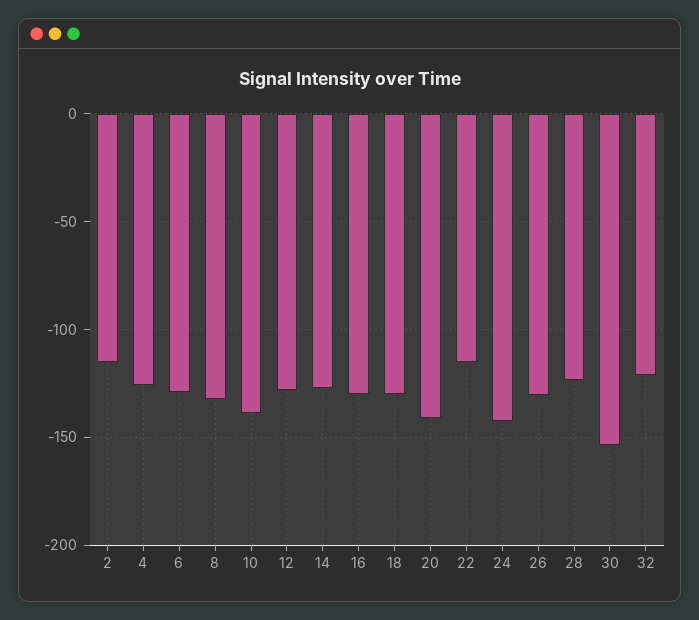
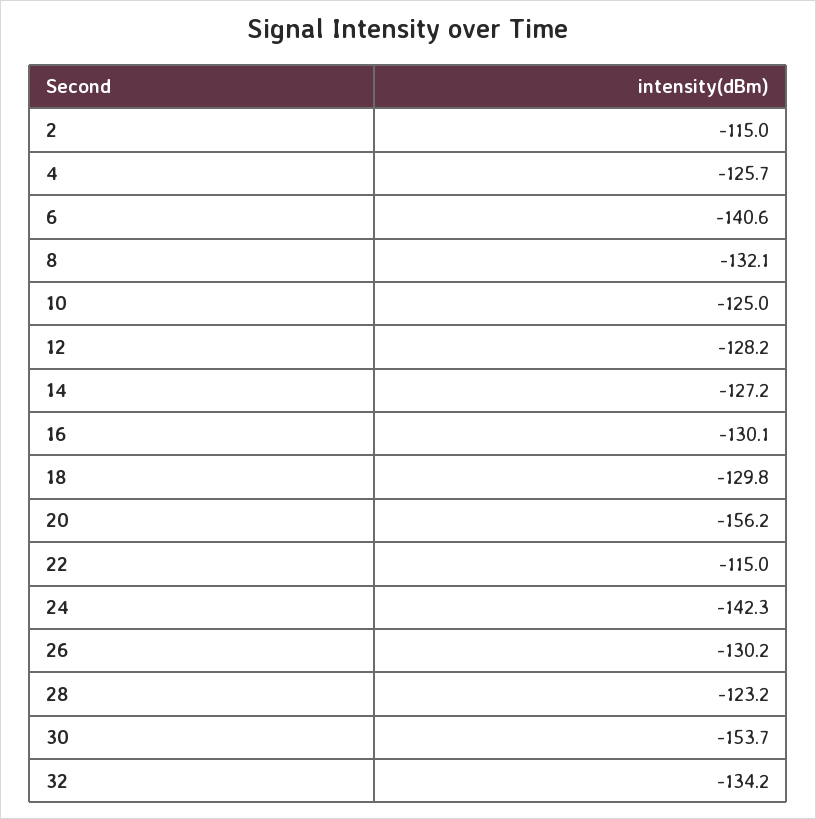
  {
    "2": -115,
    "4": -125.7,
-   "6": -130,
+   "6": -140.6,
    "8": -132.1,
-   "10": -140,
+   "10": -125,
    "12": -128.2,
    "14": -127.2,
    "16": -130.1,
    "18": -129.8,
-   "20": -140,
+   "20": -156.2,
    "22": -115,
    "24": -142.3,
    "26": -130.2,
    "28": -123.2,
    "30": -153.7,
-   "32": -120
+   "32": -134.2
  }

